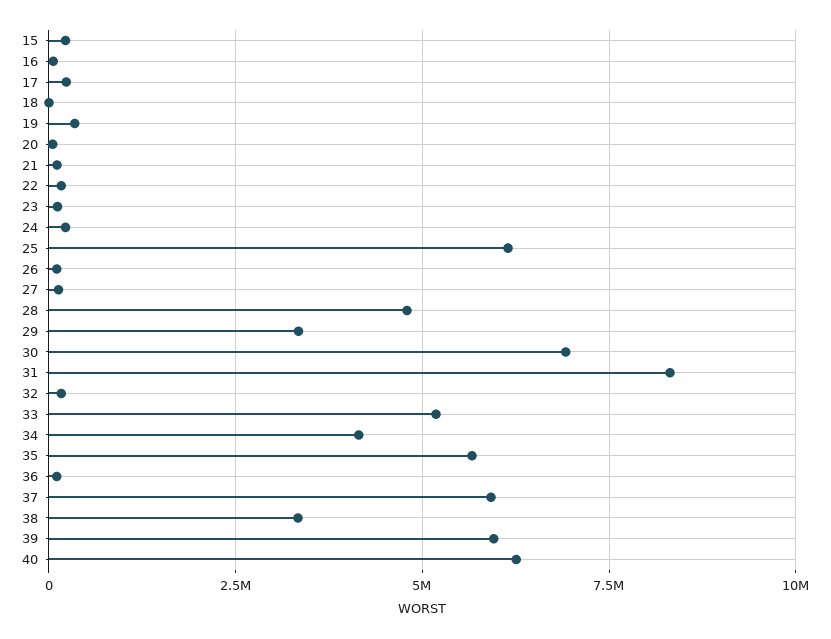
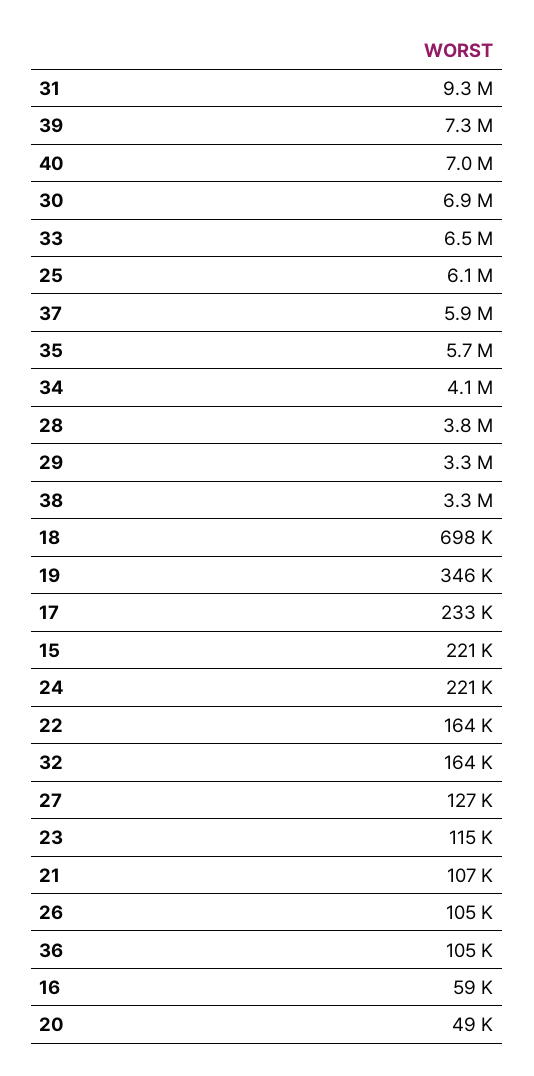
  {
    "15": 221000,
    "16": 59000,
    "17": 233000,
-   "18": 0,
+   "18": 698000,
    "19": 346000,
    "20": 49000,
    "21": 107000,
    "22": 164000,
    "23": 115000,
    "24": 221000,
    "25": 6100000,
    "26": 105000,
    "27": 127000,
-   "28": 4750000,
+   "28": 3800000,
    "29": 3300000,
    "30": 6900000,
-   "31": 8250000,
+   "31": 9300000,
    "32": 164000,
-   "33": 5250000,
+   "33": 6500000,
    "34": 4100000,
    "35": 5700000,
    "36": 105000,
    "37": 5900000,
    "38": 3300000,
-   "39": 6000000,
+   "39": 7300000,
-   "40": 6250000
+   "40": 7000000
  }

